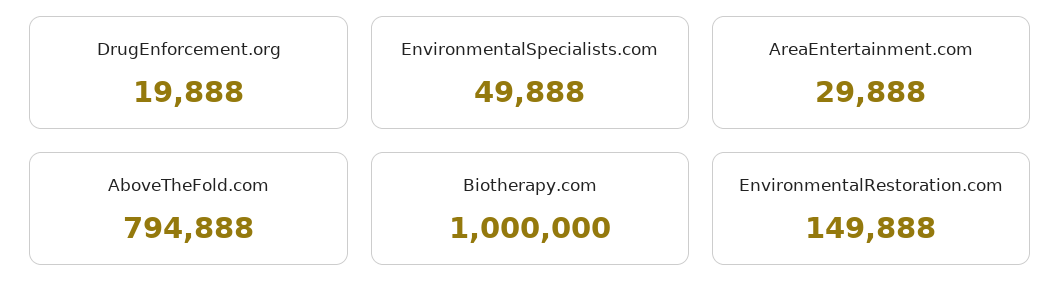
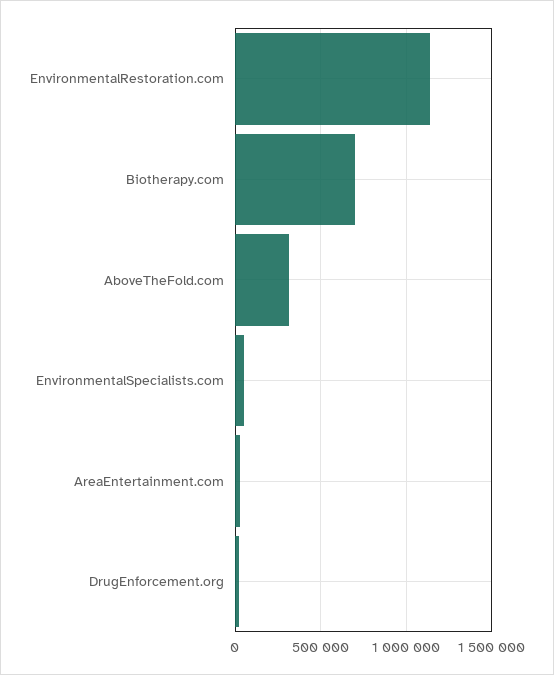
  {
    "DrugEnforcement.org": 19888,
    "EnvironmentalSpecialists.com": 49888,
    "AreaEntertainment.com": 29888,
-   "AboveTheFold.com": 794888,
+   "AboveTheFold.com": 300000,
-   "Biotherapy.com": 1000000,
+   "Biotherapy.com": 700000,
-   "EnvironmentalRestoration.com": 149888
+   "EnvironmentalRestoration.com": 1150000
  }

